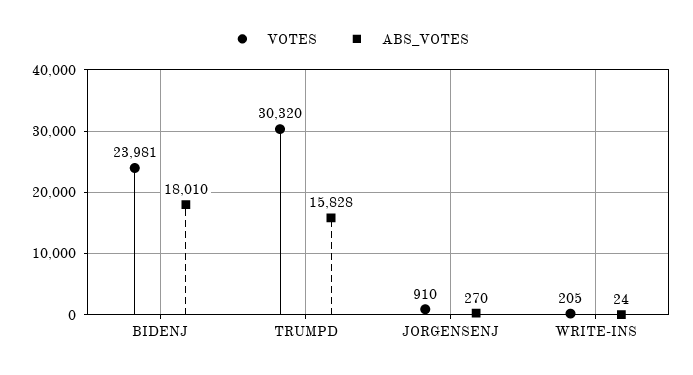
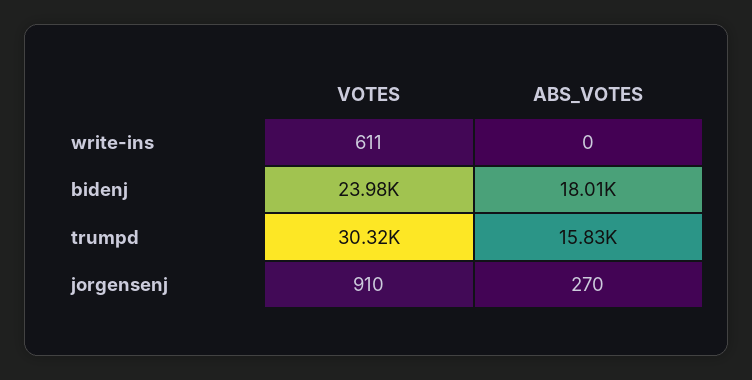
  {
    "VOTES": {
      "BIDENJ": 23981,
      "TRUMPD": 30320,
      "JORGENSENJ": 910,
-     "WRITE-INS": 205
+     "WRITE-INS": 611
    },
    "ABS_VOTES": {
      "BIDENJ": 18010,
      "TRUMPD": 15828,
      "JORGENSENJ": 270,
-     "WRITE-INS": 24
+     "WRITE-INS": 0
    }
  }

